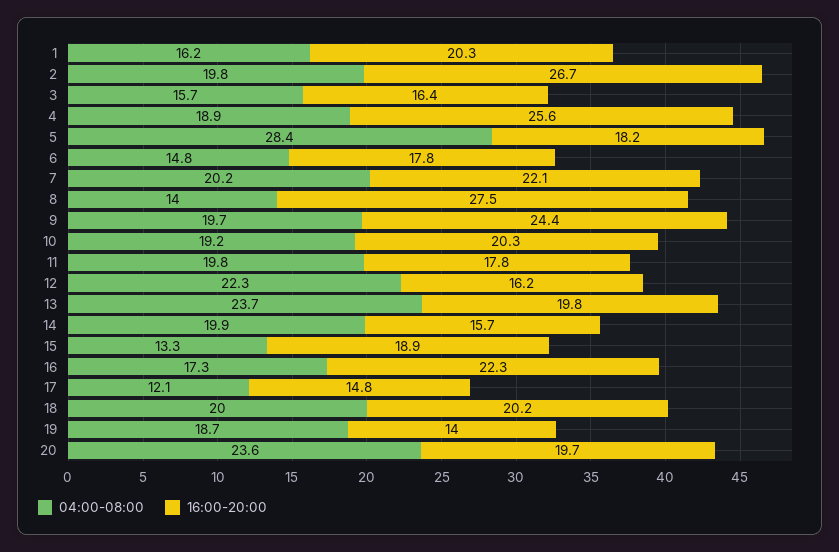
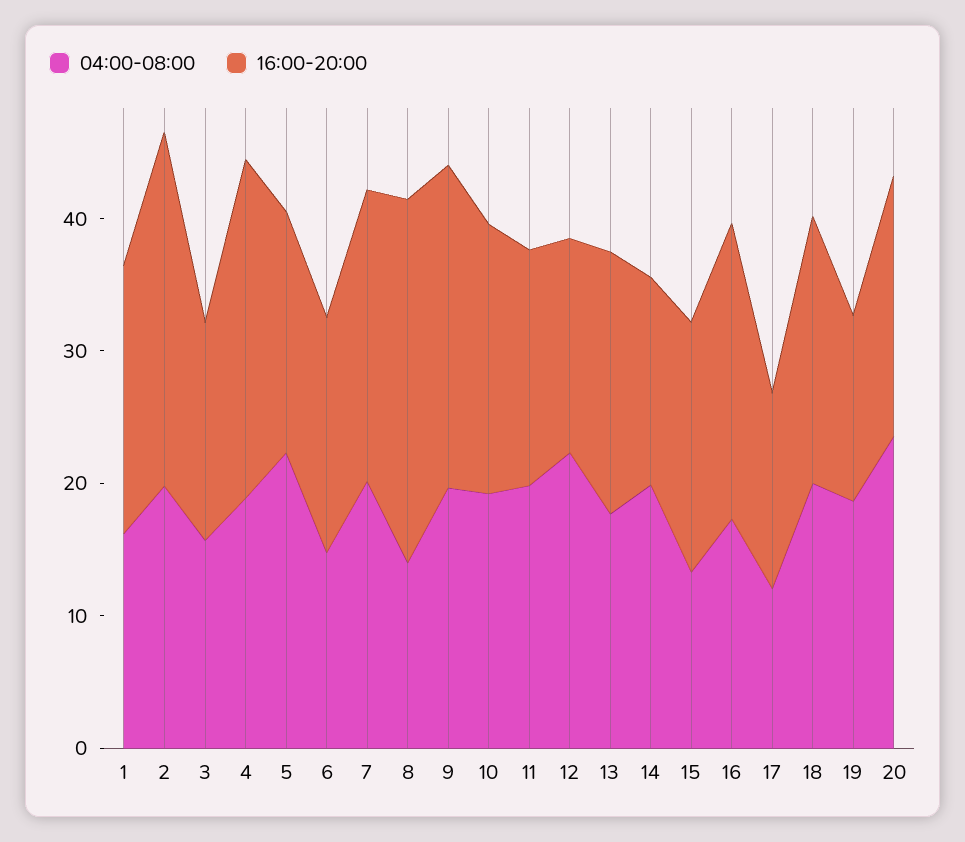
  {
    "04:00-08:00": {
      "1": 16.2,
      "2": 19.8,
      "3": 15.7,
      "4": 18.9,
-     "5": 28.4,
+     "5": 22,
      "6": 14.8,
      "7": 20.2,
      "8": 14,
      "9": 19.7,
      "10": 19.2,
      "11": 19.8,
      "12": 22.3,
-     "13": 23.7,
+     "13": 18,
      "14": 19.9,
      "15": 13.3,
      "16": 17.3,
      "17": 12.1,
      "18": 20,
      "19": 18.7,
      "20": 23.6
    },
    "16:00-20:00": {
      "1": 20.3,
      "2": 26.7,
      "3": 16.4,
      "4": 25.6,
      "5": 18.2,
      "6": 17.8,
      "7": 22.1,
      "8": 27.5,
      "9": 24.4,
      "10": 20.3,
      "11": 17.8,
      "12": 16.2,
      "13": 19.8,
      "14": 15.7,
      "15": 18.9,
      "16": 22.3,
      "17": 14.8,
      "18": 20.2,
      "19": 14,
      "20": 19.7
    }
  }

